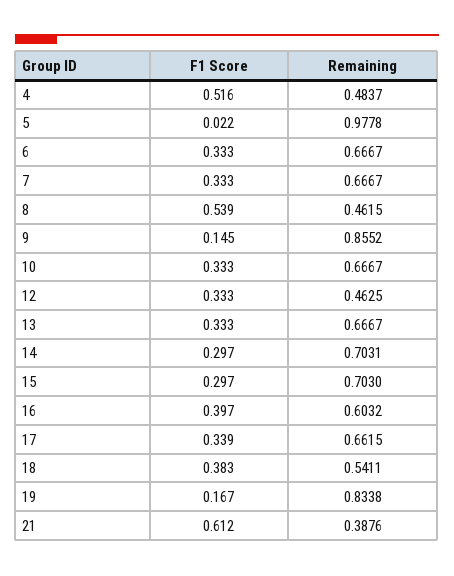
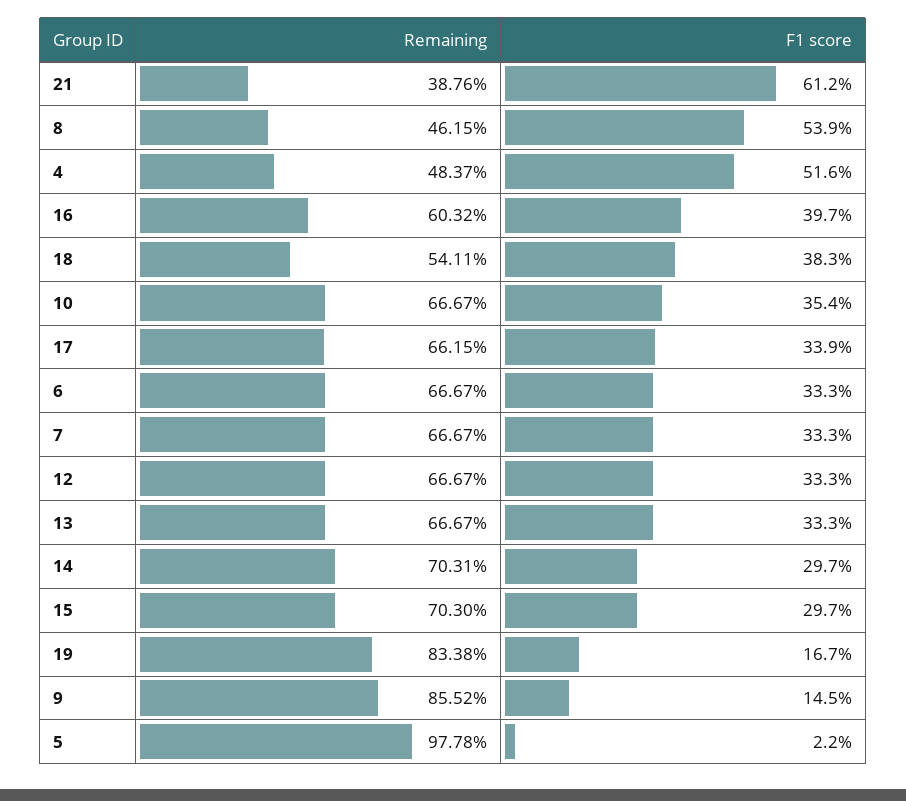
  {
    "F1 Score": {
      "4": 0.516,
      "5": 0.022,
      "6": 0.333,
      "7": 0.333,
      "8": 0.539,
      "9": 0.145,
-     "10": 0.333,
+     "10": 0.354,
      "12": 0.333,
      "13": 0.333,
      "14": 0.297,
      "15": 0.297,
      "16": 0.397,
      "17": 0.339,
      "18": 0.383,
      "19": 0.167,
      "21": 0.612
    },
    "Remaining": {
      "4": 0.4837,
      "5": 0.9778,
      "6": 0.6667,
      "7": 0.6667,
      "8": 0.4615,
      "9": 0.8552,
      "10": 0.6667,
-     "12": 0.4625,
+     "12": 0.6667,
      "13": 0.6667,
      "14": 0.7031,
      "15": 0.703,
      "16": 0.6032,
      "17": 0.6615,
      "18": 0.5411,
      "19": 0.8338,
      "21": 0.3876
    }
  }

